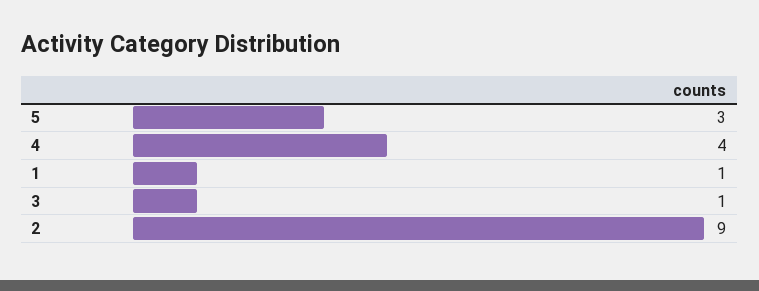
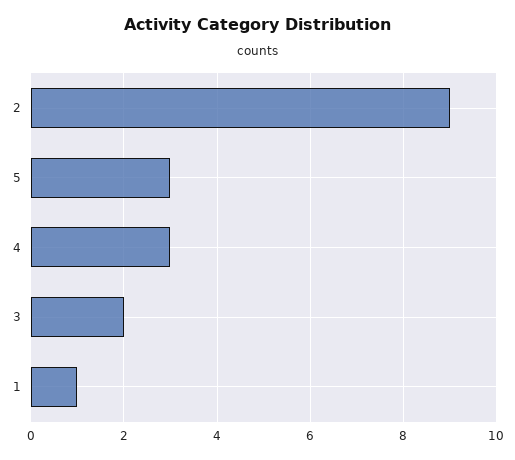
  {
    "5": 3,
-   "4": 4,
+   "4": 3,
    "1": 1,
-   "3": 1,
+   "3": 2,
    "2": 9
  }

